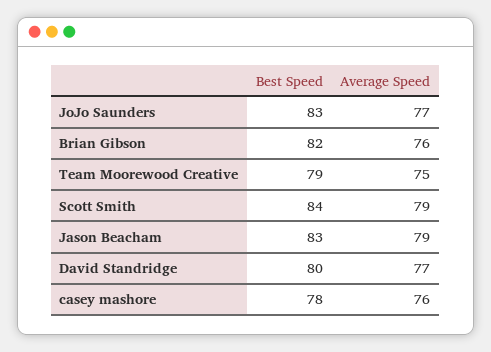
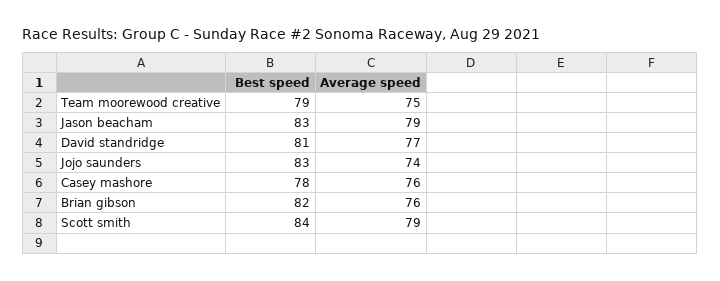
  {
    "Best Speed": {
      "JoJo Saunders": 83,
      "Brian Gibson": 82,
      "Team Moorewood Creative": 79,
      "Scott Smith": 84,
      "Jason Beacham": 83,
-     "David Standridge": 80,
+     "David Standridge": 81,
      "casey mashore": 78
    },
    "Average Speed": {
-     "JoJo Saunders": 77,
+     "JoJo Saunders": 74,
      "Brian Gibson": 76,
      "Team Moorewood Creative": 75,
      "Scott Smith": 79,
      "Jason Beacham": 79,
      "David Standridge": 77,
      "casey mashore": 76
    }
  }

